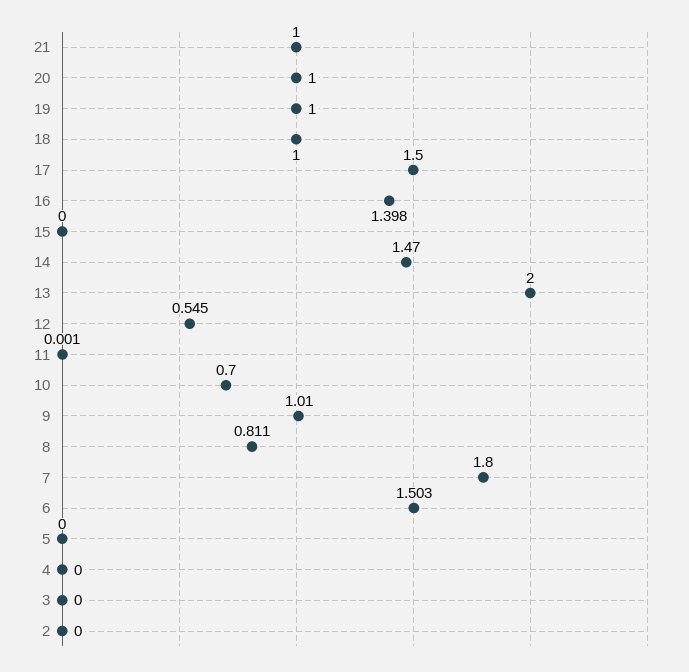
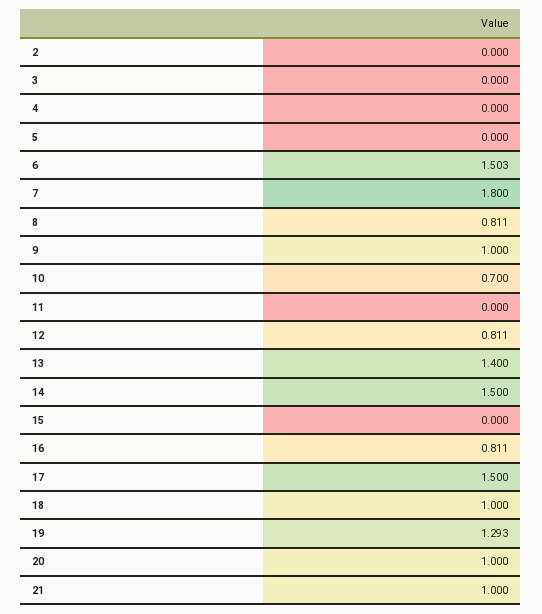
  {
    "21": 1,
    "20": 1,
-   "19": 1,
+   "19": 1.293,
    "18": 1,
    "17": 1.5,
-   "16": 1.398,
+   "16": 0.811,
    "15": 0,
-   "14": 1.47,
+   "14": 1.5,
-   "13": 2,
+   "13": 1.4,
-   "12": 0.545,
+   "12": 0.811,
-   "11": 0.001,
+   "11": 0,
    "10": 0.7,
-   "9": 1.01,
+   "9": 1,
    "8": 0.811,
    "7": 1.8,
    "6": 1.503,
    "5": 0,
    "4": 0,
    "3": 0,
    "2": 0
  }

